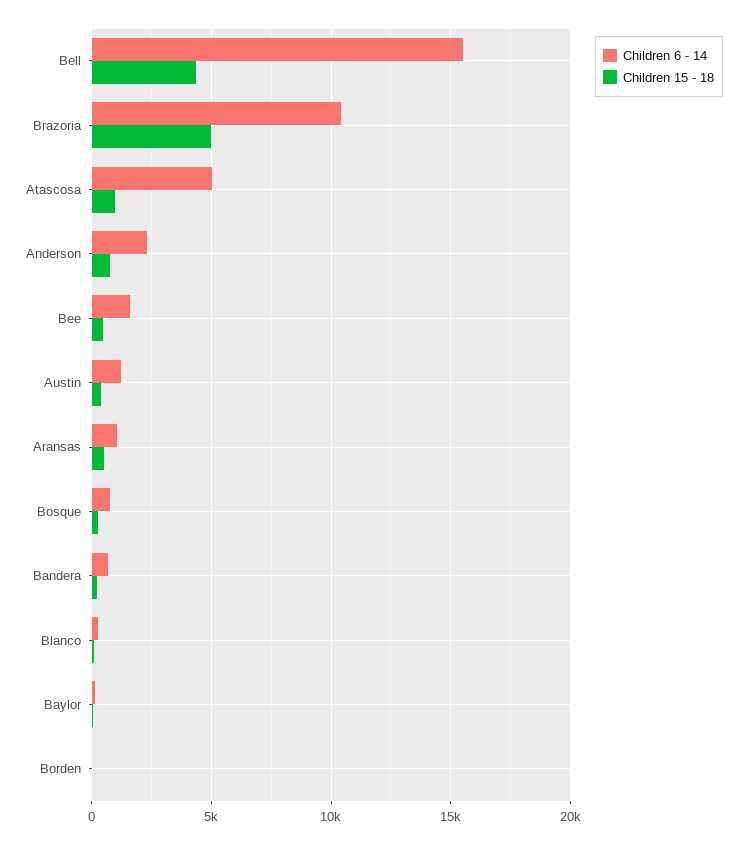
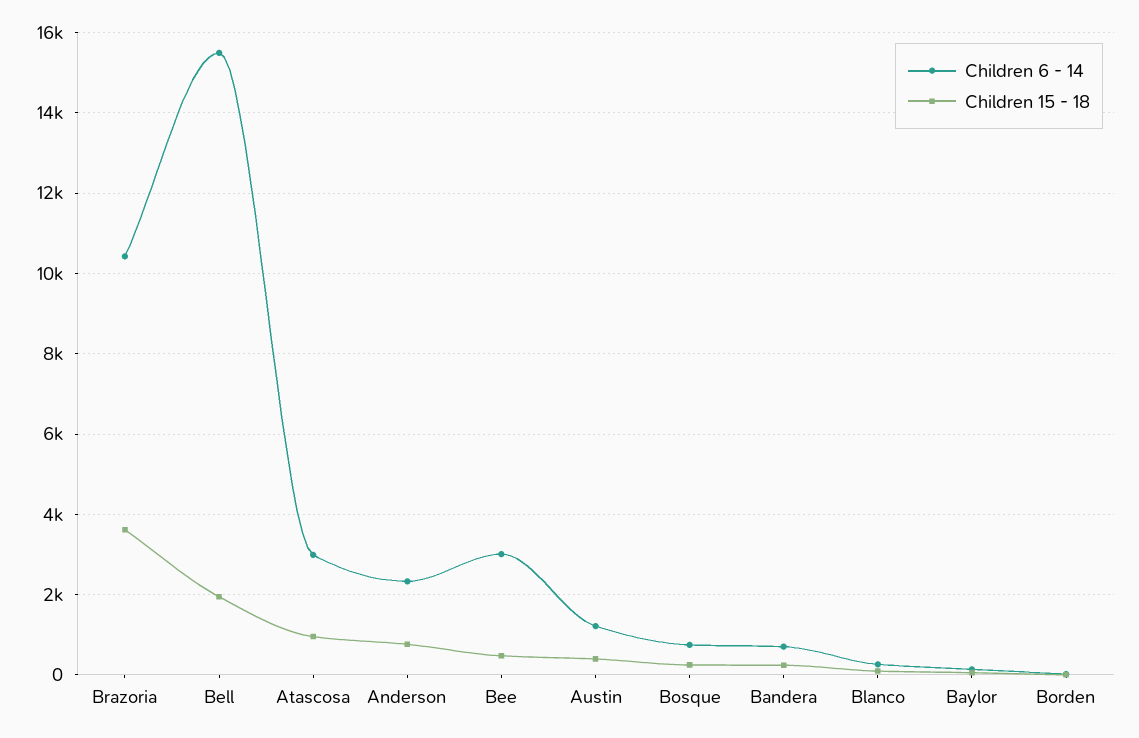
  {
    "Children 6 - 14": {
      "Bell": 15400,
      "Brazoria": 10400,
-     "Atascosa": 5000,
+     "Atascosa": 3000,
      "Anderson": 2400,
-     "Bee": 1500,
+     "Bee": 3000,
      "Austin": 1200,
-     "Aransas": 1000,
      "Bosque": 800,
      "Bandera": 800,
      "Blanco": 200,
      "Baylor": 200,
      "Borden": 0
    },
    "Children 15 - 18": {
-     "Bell": 4500,
+     "Bell": 2000,
-     "Brazoria": 5000,
+     "Brazoria": 3600,
      "Atascosa": 1000,
      "Anderson": 800,
      "Bee": 400,
      "Austin": 400,
-     "Aransas": 500,
      "Bosque": 200,
      "Bandera": 200,
      "Blanco": 0,
      "Baylor": 0,
      "Borden": 0
    }
  }

